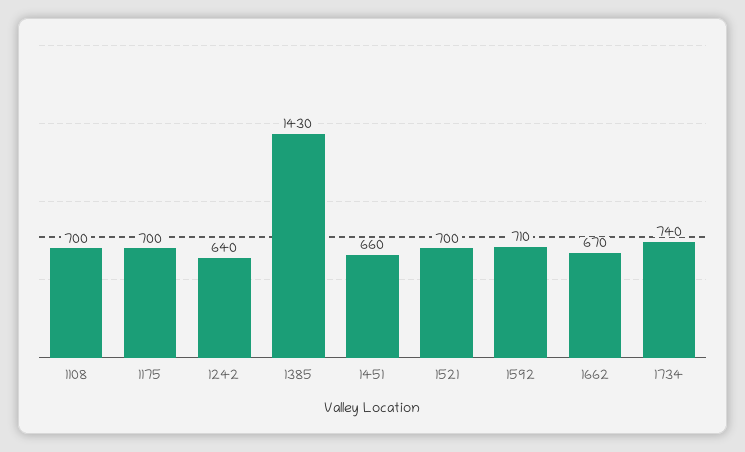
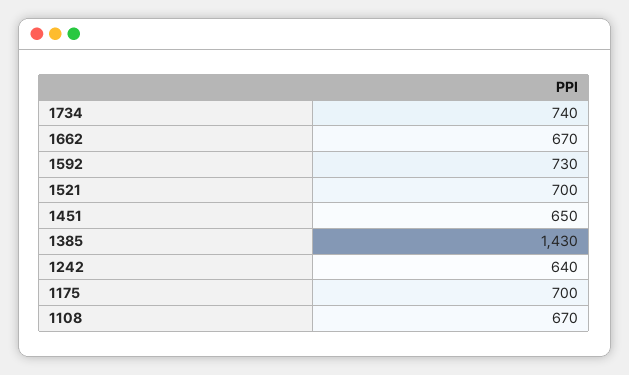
  {
-   "1108": 700,
+   "1108": 670,
    "1175": 700,
    "1242": 640,
    "1385": 1430,
-   "1451": 660,
+   "1451": 650,
    "1521": 700,
-   "1592": 710,
+   "1592": 730,
    "1662": 670,
    "1734": 740
  }

